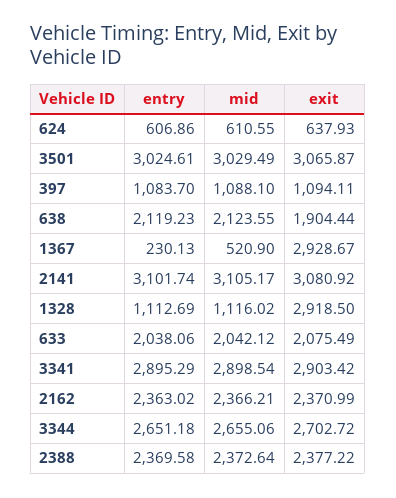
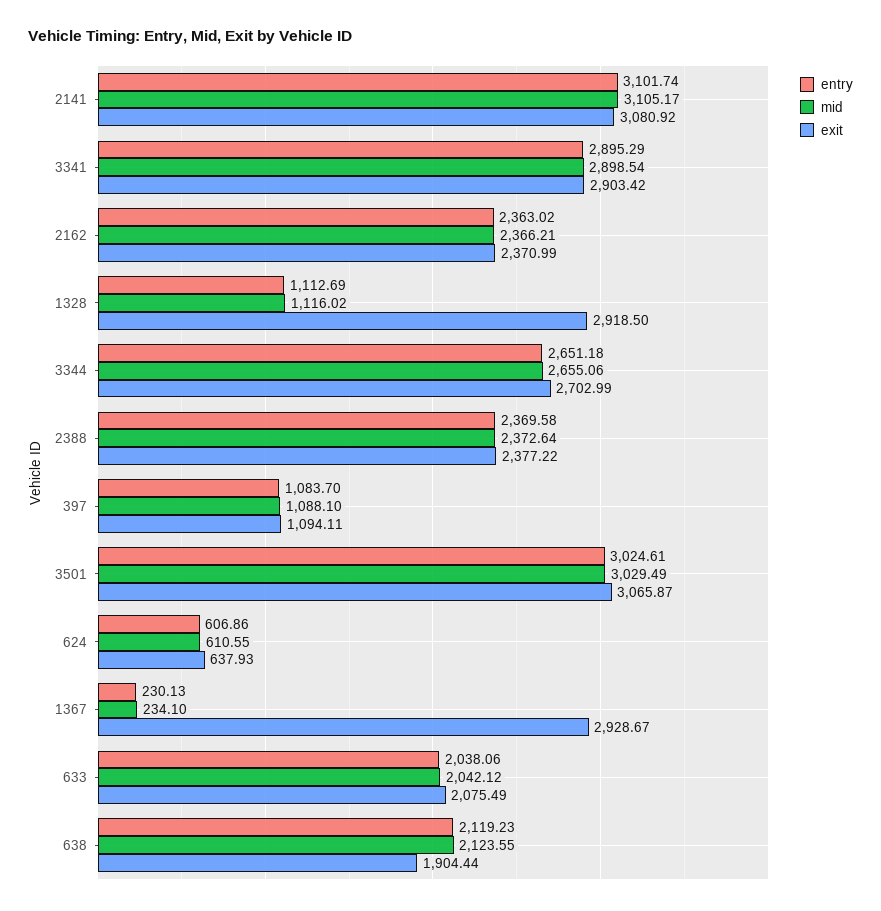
  {
    "entry": {
      "624": 606.86,
      "3501": 3024.61,
      "397": 1083.7,
      "638": 2119.23,
      "1367": 230.13,
      "2141": 3101.74,
      "1328": 1112.69,
      "633": 2038.06,
      "3341": 2895.29,
      "2162": 2363.02,
      "3344": 2651.18,
      "2388": 2369.58
    },
    "mid": {
      "624": 610.55,
      "3501": 3029.49,
      "397": 1088.1,
      "638": 2123.55,
-     "1367": 520.9,
+     "1367": 234.1,
      "2141": 3105.17,
      "1328": 1116.02,
      "633": 2042.12,
      "3341": 2898.54,
      "2162": 2366.21,
      "3344": 2655.06,
      "2388": 2372.64
    },
    "exit": {
      "624": 637.93,
      "3501": 3065.87,
      "397": 1094.11,
      "638": 1904.44,
      "1367": 2928.67,
      "2141": 3080.92,
      "1328": 2918.5,
      "633": 2075.49,
      "3341": 2903.42,
      "2162": 2370.99,
-     "3344": 2702.72,
+     "3344": 2702.99,
      "2388": 2377.22
    }
  }

